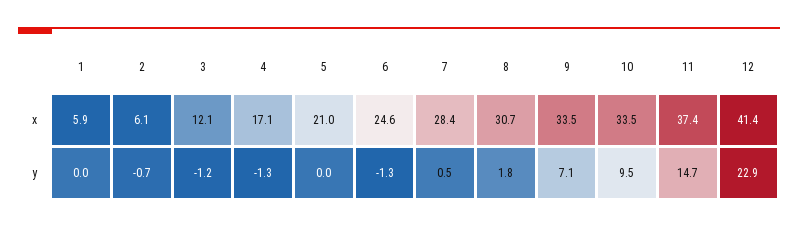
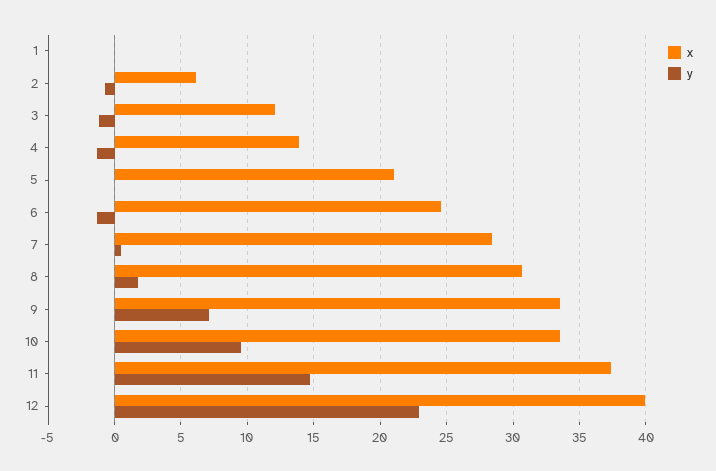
  {
    "x": {
-     "1": 5.9,
+     "1": 0,
      "2": 6.1,
      "3": 12.1,
-     "4": 17.1,
+     "4": 14,
      "5": 21,
      "6": 24.6,
      "7": 28.4,
      "8": 30.7,
      "9": 33.5,
      "10": 33.5,
      "11": 37.4,
-     "12": 41.4
+     "12": 40
    },
    "y": {
      "1": 0,
      "2": -0.7,
      "3": -1.2,
      "4": -1.3,
      "5": 0,
      "6": -1.3,
      "7": 0.5,
      "8": 1.8,
      "9": 7.1,
      "10": 9.5,
      "11": 14.7,
      "12": 22.9
    }
  }

